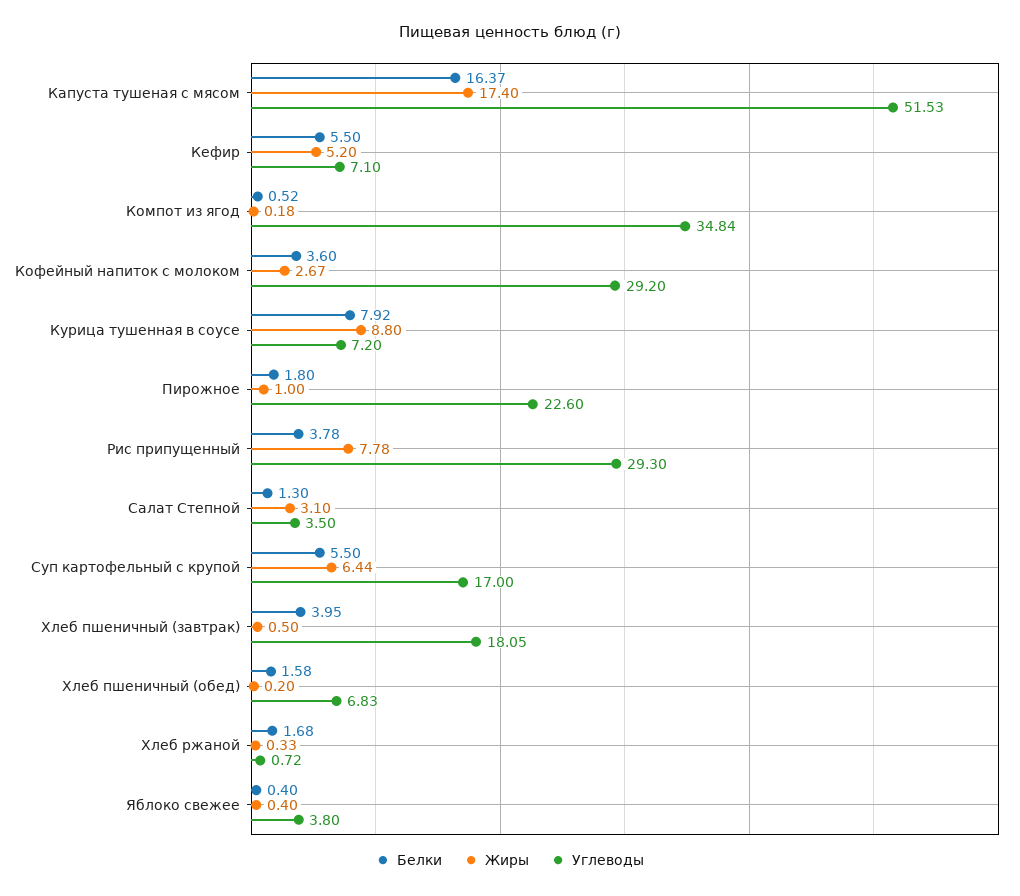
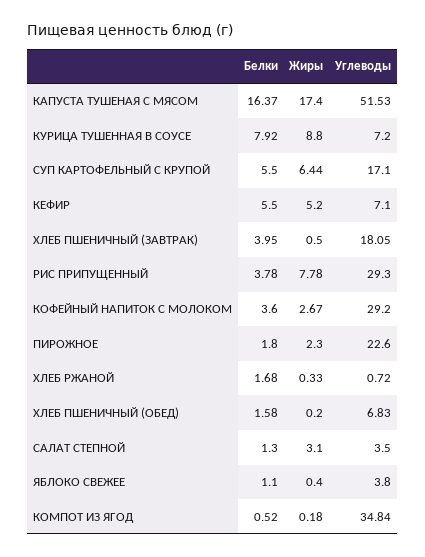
  {
    "Белки": {
      "Капуста тушеная с мясом": 16.37,
      "Кефир": 5.5,
      "Компот из ягод": 0.52,
      "Кофейный напиток с молоком": 3.6,
      "Курица тушенная в соусе": 7.92,
      "Пирожное": 1.8,
      "Рис припущенный": 3.78,
      "Салат Степной": 1.3,
      "Суп картофельный с крупой": 5.5,
      "Хлеб пшеничный (завтрак)": 3.95,
      "Хлеб пшеничный (обед)": 1.58,
      "Хлеб ржаной": 1.68,
-     "Яблоко свежее": 0.4
+     "Яблоко свежее": 1.1
    },
    "Жиры": {
      "Капуста тушеная с мясом": 17.4,
      "Кефир": 5.2,
      "Компот из ягод": 0.18,
      "Кофейный напиток с молоком": 2.67,
      "Курица тушенная в соусе": 8.8,
-     "Пирожное": 1,
+     "Пирожное": 2.3,
      "Рис припущенный": 7.78,
      "Салат Степной": 3.1,
      "Суп картофельный с крупой": 6.44,
      "Хлеб пшеничный (завтрак)": 0.5,
      "Хлеб пшеничный (обед)": 0.2,
      "Хлеб ржаной": 0.33,
      "Яблоко свежее": 0.4
    },
    "Углеводы": {
      "Капуста тушеная с мясом": 51.53,
      "Кефир": 7.1,
      "Компот из ягод": 34.84,
      "Кофейный напиток с молоком": 29.2,
      "Курица тушенная в соусе": 7.2,
      "Пирожное": 22.6,
      "Рис припущенный": 29.3,
      "Салат Степной": 3.5,
-     "Суп картофельный с крупой": 17,
+     "Суп картофельный с крупой": 17.1,
      "Хлеб пшеничный (завтрак)": 18.05,
      "Хлеб пшеничный (обед)": 6.83,
      "Хлеб ржаной": 0.72,
      "Яблоко свежее": 3.8
    }
  }

